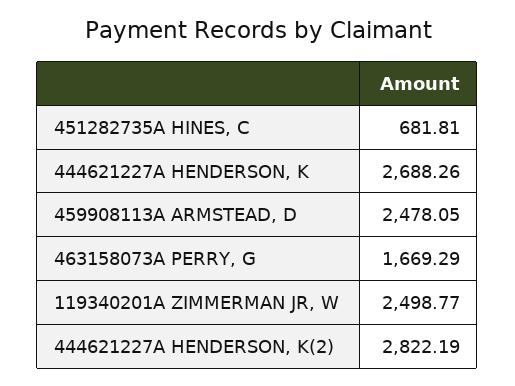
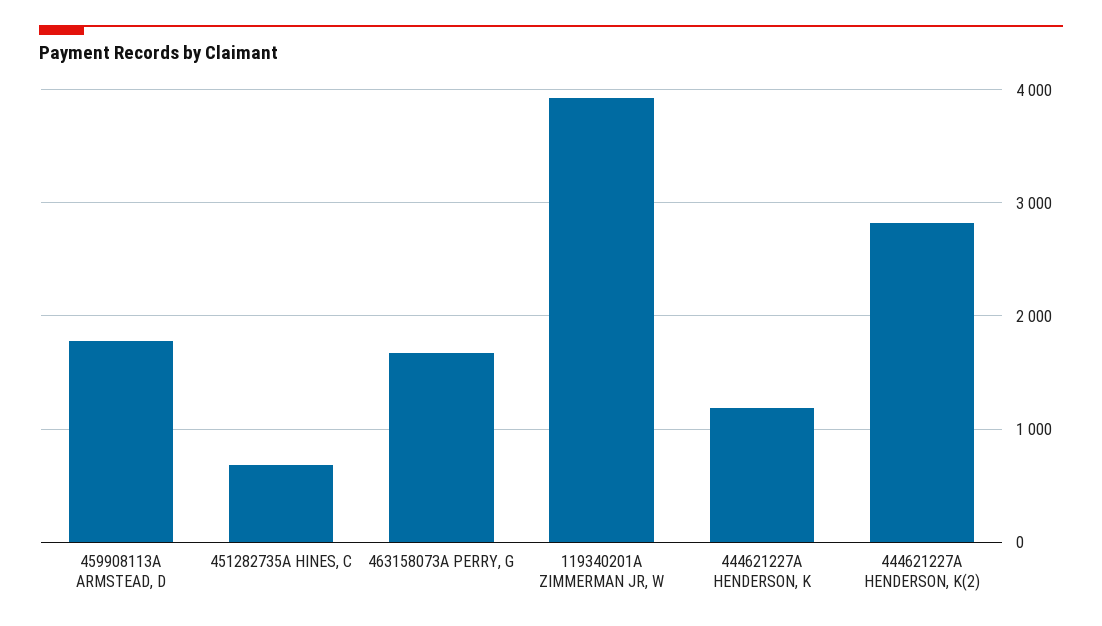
  {
    "451282735A HINES, C": 681.81,
-   "444621227A HENDERSON, K": 2688.26,
+   "444621227A HENDERSON, K": 1200,
-   "459908113A ARMSTEAD, D": 2478.05,
+   "459908113A ARMSTEAD, D": 1800,
    "463158073A PERRY, G": 1669.29,
-   "119340201A ZIMMERMAN JR, W": 2498.77,
+   "119340201A ZIMMERMAN JR, W": 3900,
    "444621227A HENDERSON, K(2)": 2822.19
  }

